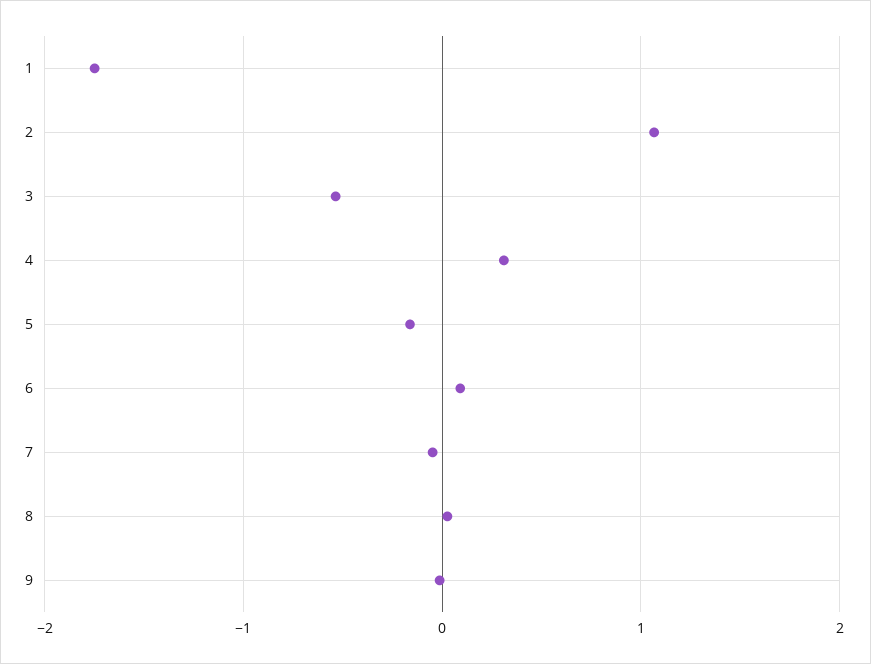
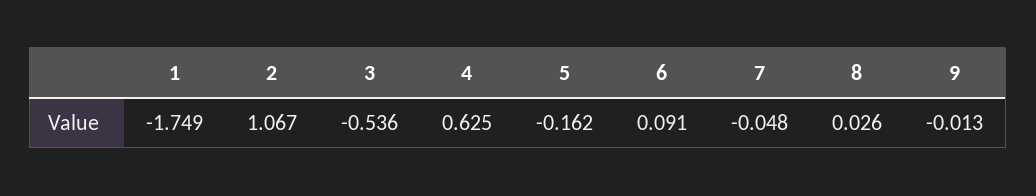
  {
    "1": -1.749,
    "2": 1.067,
    "3": -0.536,
-   "4": 0.3,
+   "4": 0.625,
    "5": -0.162,
    "6": 0.091,
    "7": -0.048,
    "8": 0.026,
    "9": -0.013
  }

